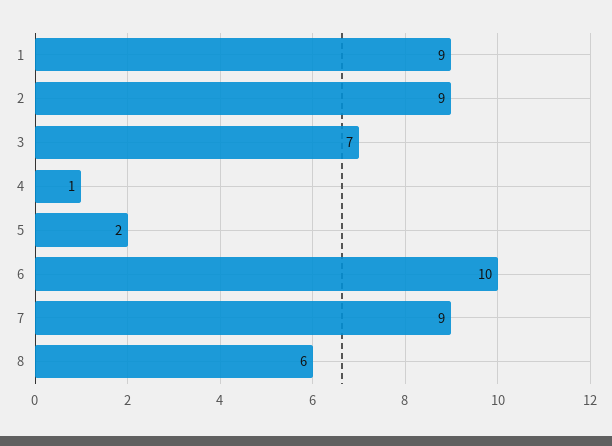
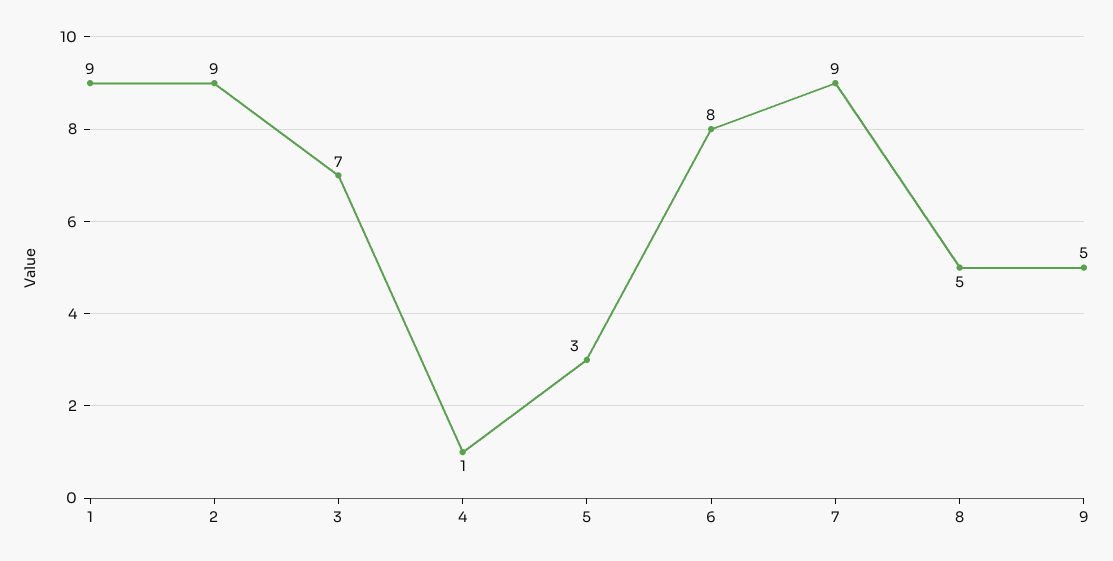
  {
    "1": 9,
    "2": 9,
    "3": 7,
    "4": 1,
-   "5": 2,
+   "5": 3,
-   "6": 10,
+   "6": 8,
    "7": 9,
-   "8": 6
+   "8": 5,
+   "9": 5
  }

